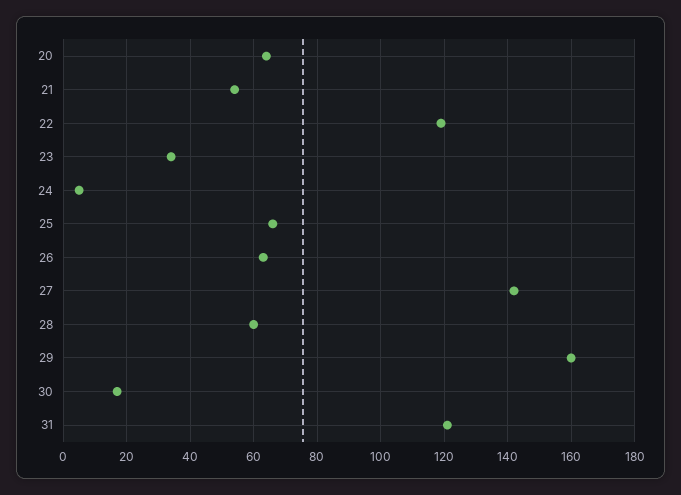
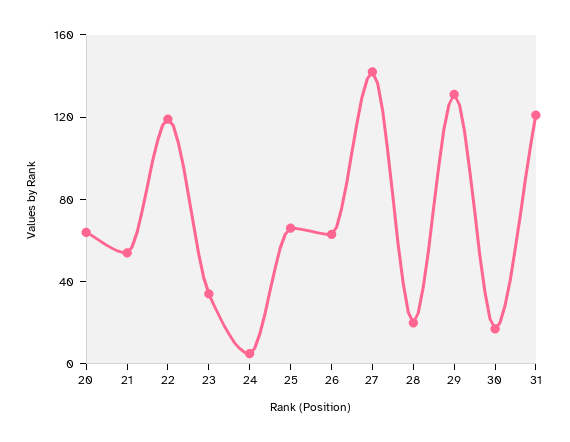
  {
    "20": 65,
    "21": 55,
    "22": 120,
    "23": 35,
    "24": 5,
    "25": 65,
    "26": 65,
    "27": 140,
-   "28": 60,
+   "28": 20,
-   "29": 160,
+   "29": 130,
    "30": 15,
    "31": 120
  }

